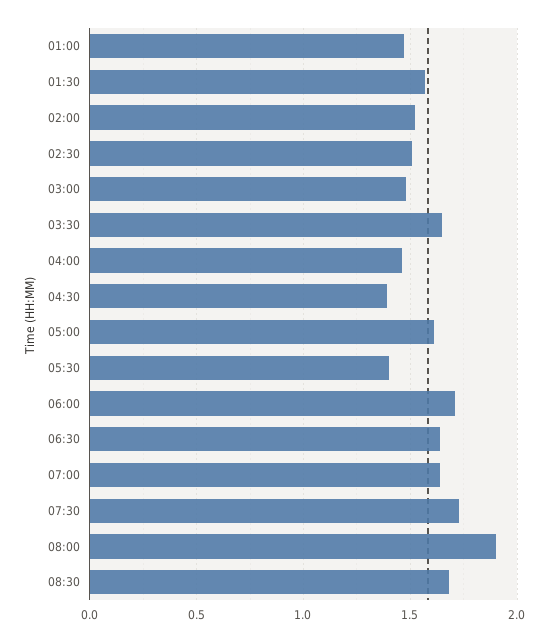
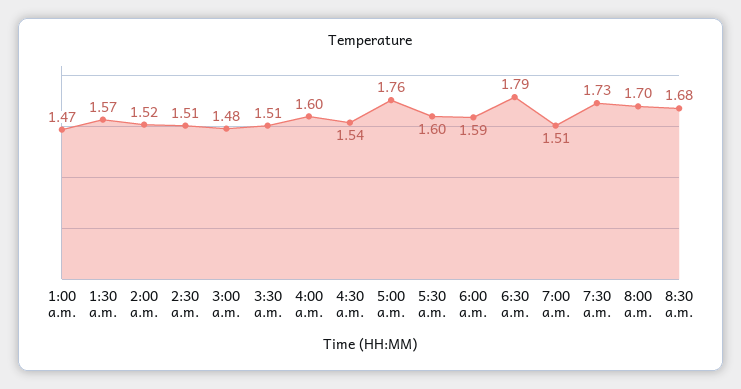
  {
    "01:00": 1.47,
    "01:30": 1.57,
    "02:00": 1.52,
    "02:30": 1.51,
    "03:00": 1.48,
-   "03:30": 1.65,
+   "03:30": 1.51,
-   "04:00": 1.45,
+   "04:00": 1.6,
-   "04:30": 1.4,
+   "04:30": 1.54,
-   "05:00": 1.6,
+   "05:00": 1.76,
-   "05:30": 1.4,
+   "05:30": 1.6,
-   "06:00": 1.7,
+   "06:00": 1.59,
-   "06:30": 1.65,
+   "06:30": 1.79,
-   "07:00": 1.65,
+   "07:00": 1.51,
    "07:30": 1.73,
-   "08:00": 1.9,
+   "08:00": 1.7,
    "08:30": 1.68
  }

